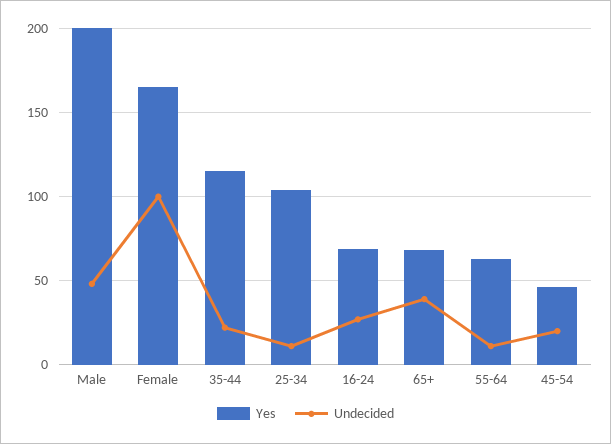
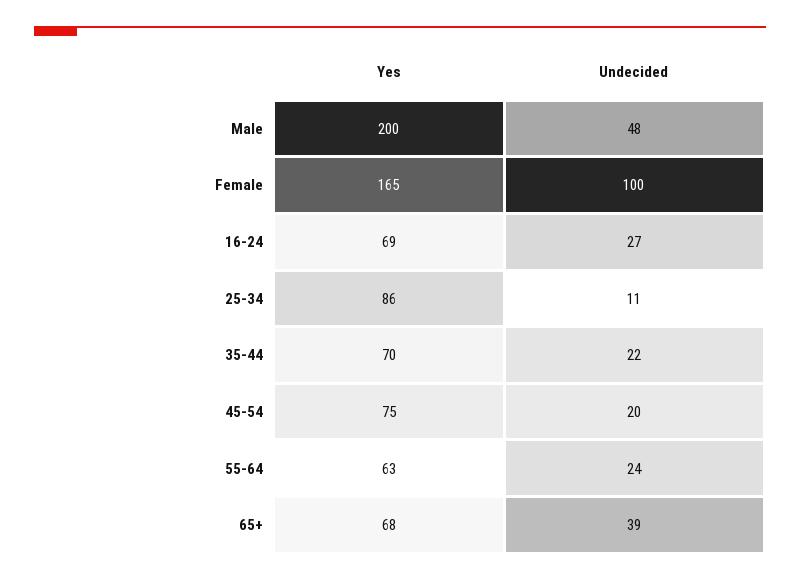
  {
    "Yes": {
      "Male": 200,
      "Female": 165,
-     "35-44": 115,
+     "35-44": 70,
-     "25-34": 105,
+     "25-34": 86,
      "16-24": 69,
      "65+": 68,
      "55-64": 63,
-     "45-54": 45
+     "45-54": 75
    },
    "Undecided": {
      "Male": 48,
      "Female": 100,
      "35-44": 22,
      "25-34": 11,
      "16-24": 27,
      "65+": 39,
-     "55-64": 10,
+     "55-64": 24,
      "45-54": 20
    }
  }

